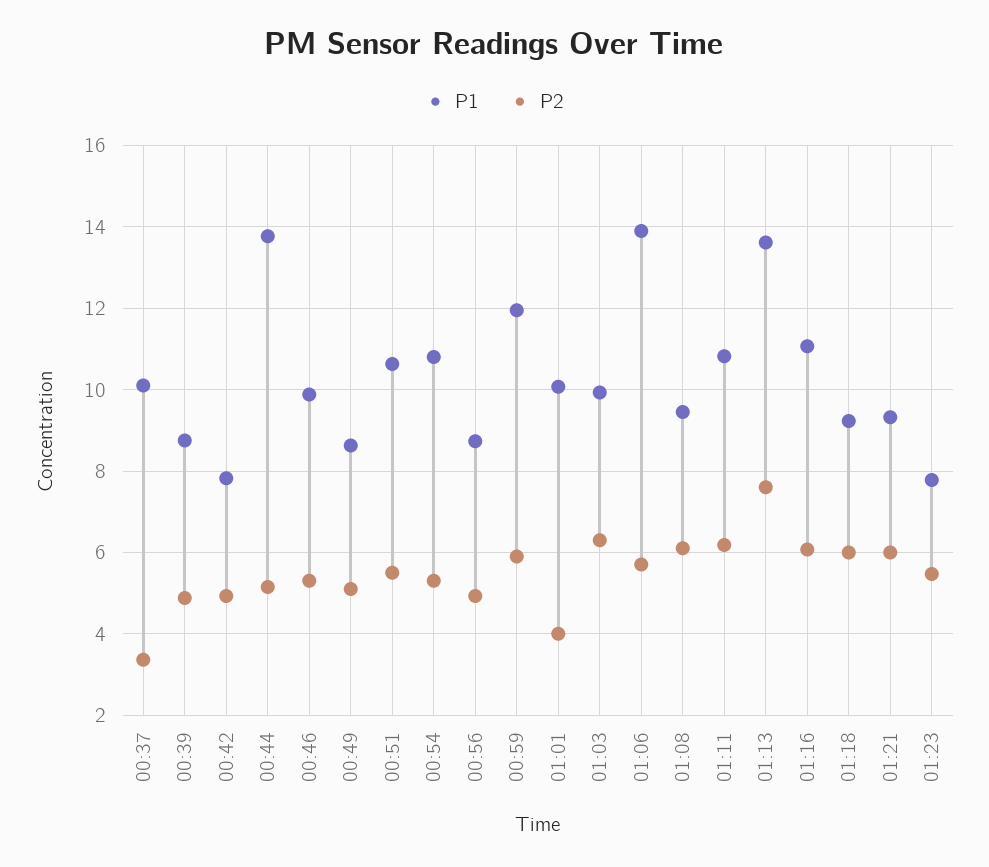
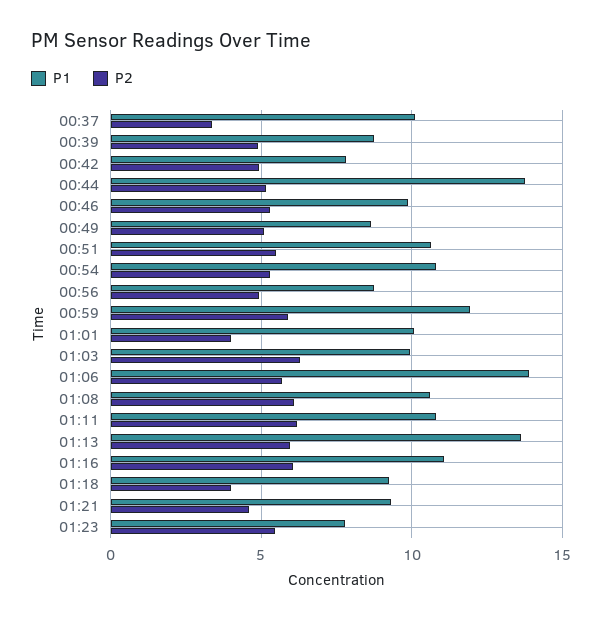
  {
    "P1": {
      "00:37": 10.2,
      "00:39": 8.8,
      "00:42": 7.8,
      "00:44": 13.8,
      "00:46": 9.8,
      "00:49": 8.6,
      "00:51": 10.6,
      "00:54": 10.8,
      "00:56": 8.8,
      "00:59": 12,
      "01:01": 10,
      "01:03": 10,
      "01:06": 14,
-     "01:08": 9.4,
+     "01:08": 10.5,
      "01:11": 10.8,
      "01:13": 13.6,
      "01:16": 11,
      "01:18": 9.2,
      "01:21": 9.4,
      "01:23": 7.8
    },
    "P2": {
      "00:37": 3.4,
      "00:39": 4.8,
      "00:42": 5,
      "00:44": 5.2,
      "00:46": 5.4,
      "00:49": 5.2,
      "00:51": 5.6,
      "00:54": 5.4,
      "00:56": 5,
      "00:59": 6,
      "01:01": 4,
      "01:03": 6.4,
      "01:06": 5.8,
      "01:08": 6.2,
      "01:11": 6.2,
-     "01:13": 7.6,
+     "01:13": 6,
      "01:16": 6,
-     "01:18": 6,
+     "01:18": 4,
-     "01:21": 6,
+     "01:21": 4.5,
      "01:23": 5.4
    }
  }

